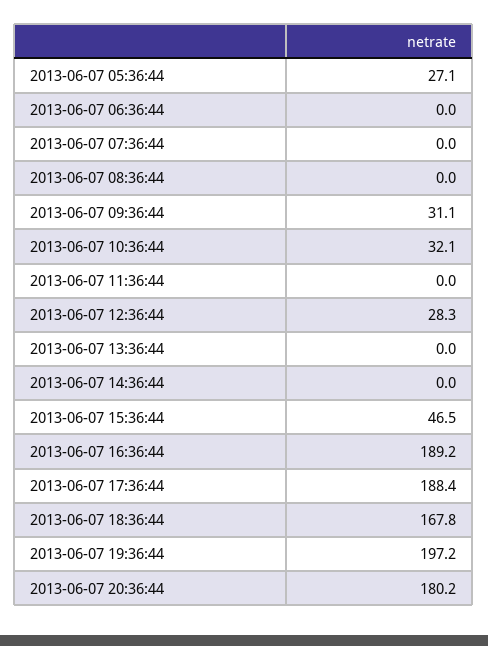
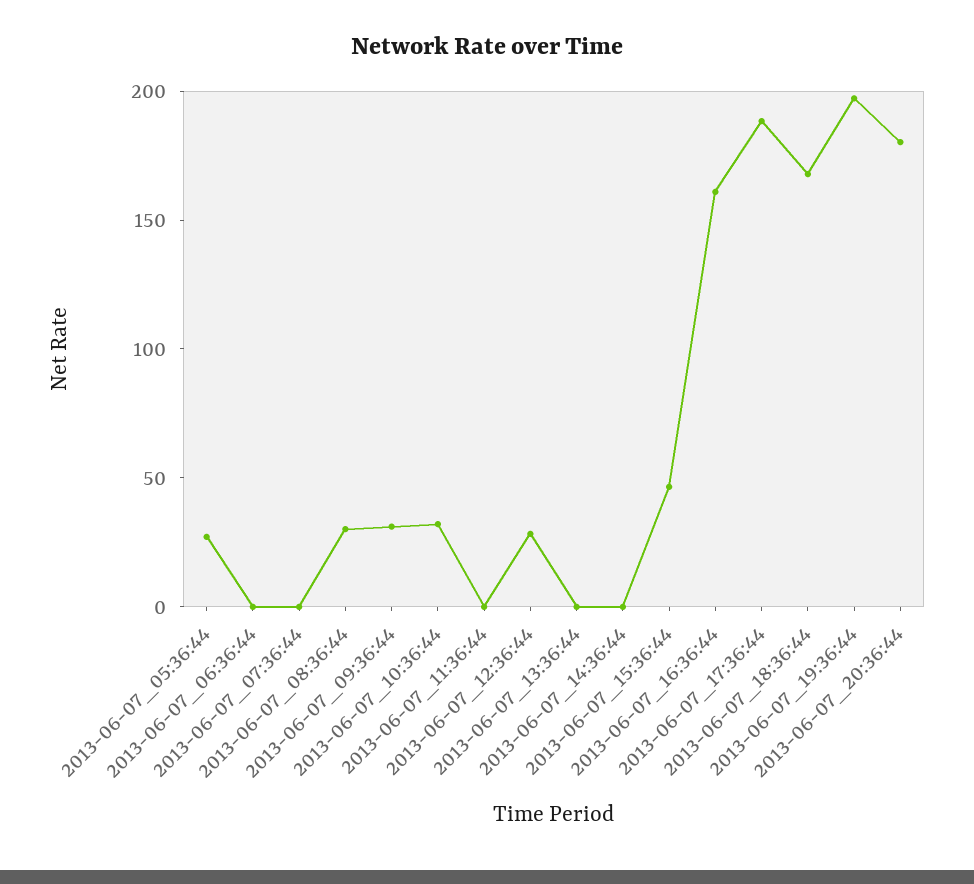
  {
    "2013-06-07 05:36:44": 27.1,
    "2013-06-07 06:36:44": 0,
    "2013-06-07 07:36:44": 0,
-   "2013-06-07 08:36:44": 0,
+   "2013-06-07 08:36:44": 30,
    "2013-06-07 09:36:44": 31.1,
    "2013-06-07 10:36:44": 32.1,
    "2013-06-07 11:36:44": 0,
    "2013-06-07 12:36:44": 28.3,
    "2013-06-07 13:36:44": 0,
    "2013-06-07 14:36:44": 0,
    "2013-06-07 15:36:44": 46.5,
-   "2013-06-07 16:36:44": 189.2,
+   "2013-06-07 16:36:44": 160,
    "2013-06-07 17:36:44": 188.4,
    "2013-06-07 18:36:44": 167.8,
    "2013-06-07 19:36:44": 197.2,
    "2013-06-07 20:36:44": 180.2
  }

